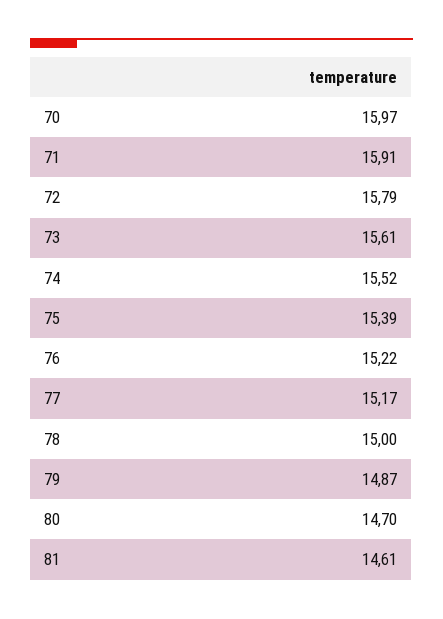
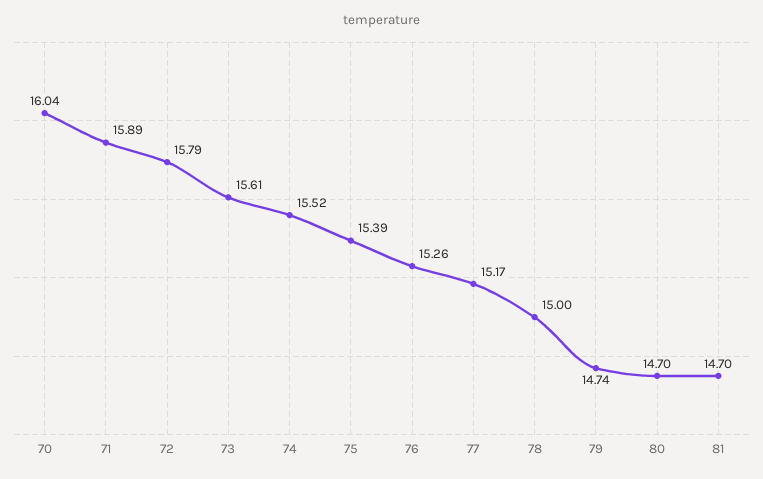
  {
-   "70": 15.97,
+   "70": 16.04,
-   "71": 15.91,
+   "71": 15.89,
    "72": 15.79,
    "73": 15.61,
    "74": 15.52,
    "75": 15.39,
-   "76": 15.22,
+   "76": 15.26,
    "77": 15.17,
    "78": 15,
-   "79": 14.87,
+   "79": 14.74,
    "80": 14.7,
-   "81": 14.61
+   "81": 14.7
  }

